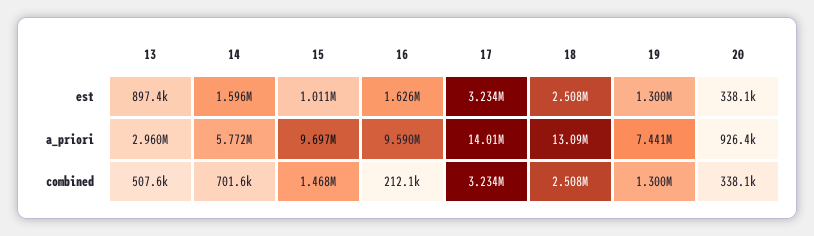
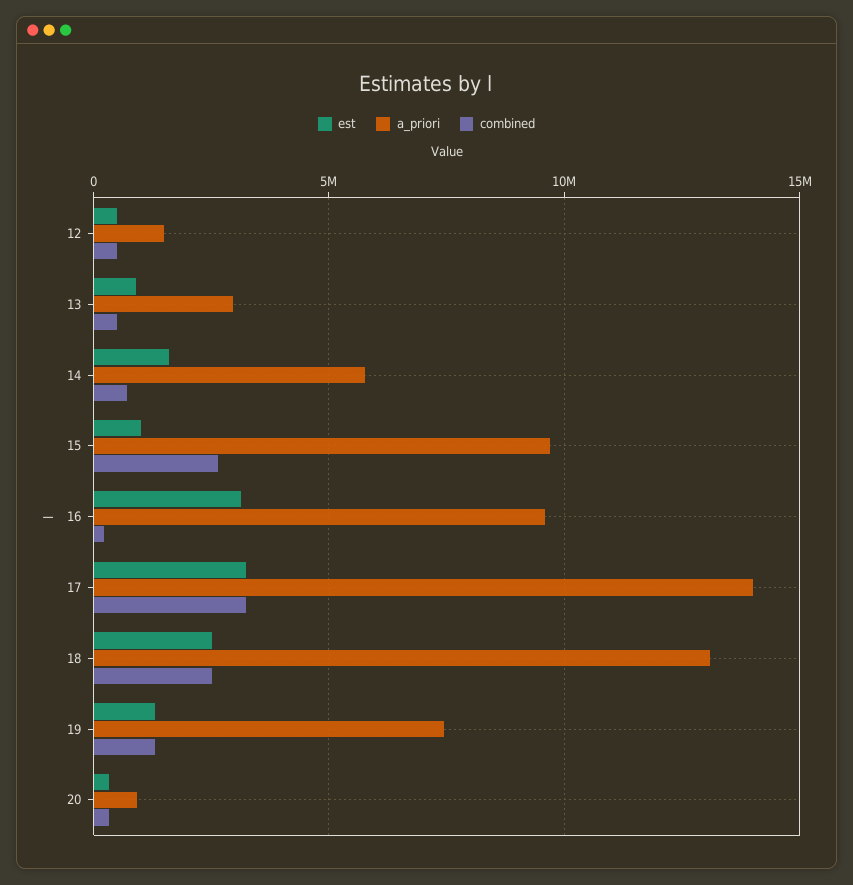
  {
    "est": {
      "13": 897400,
      "14": 1596000,
      "15": 1011000,
-     "16": 1626000,
+     "16": 3000000,
      "17": 3234000,
      "18": 2508000,
      "19": 1300000,
-     "20": 338100
+     "20": 338100,
+     "12": 500000
    },
    "a_priori": {
      "13": 2960000,
      "14": 5772000,
      "15": 9697000,
      "16": 9590000,
      "17": 14010000,
      "18": 13090000,
      "19": 7441000,
-     "20": 926400
+     "20": 926400,
+     "12": 1500000
    },
    "combined": {
      "13": 507600,
      "14": 701600,
-     "15": 1468000,
+     "15": 2500000,
      "16": 212100,
      "17": 3234000,
      "18": 2508000,
      "19": 1300000,
-     "20": 338100
+     "20": 338100,
+     "12": 500000
    }
  }

